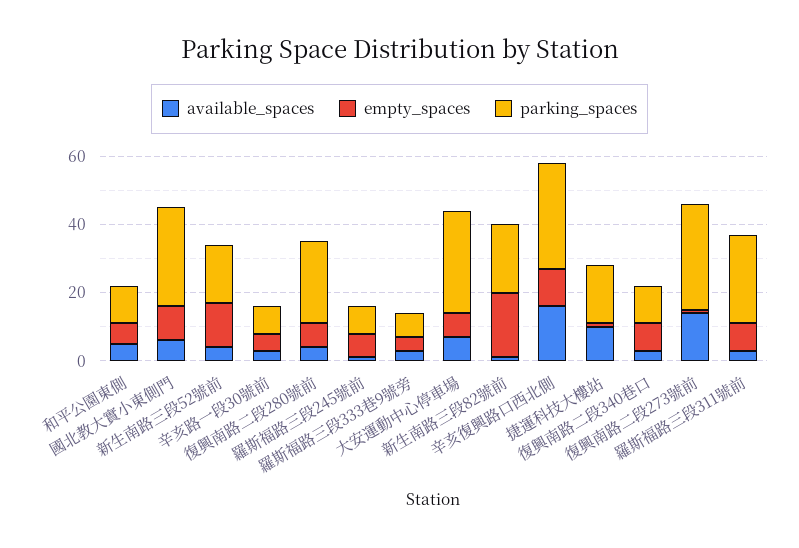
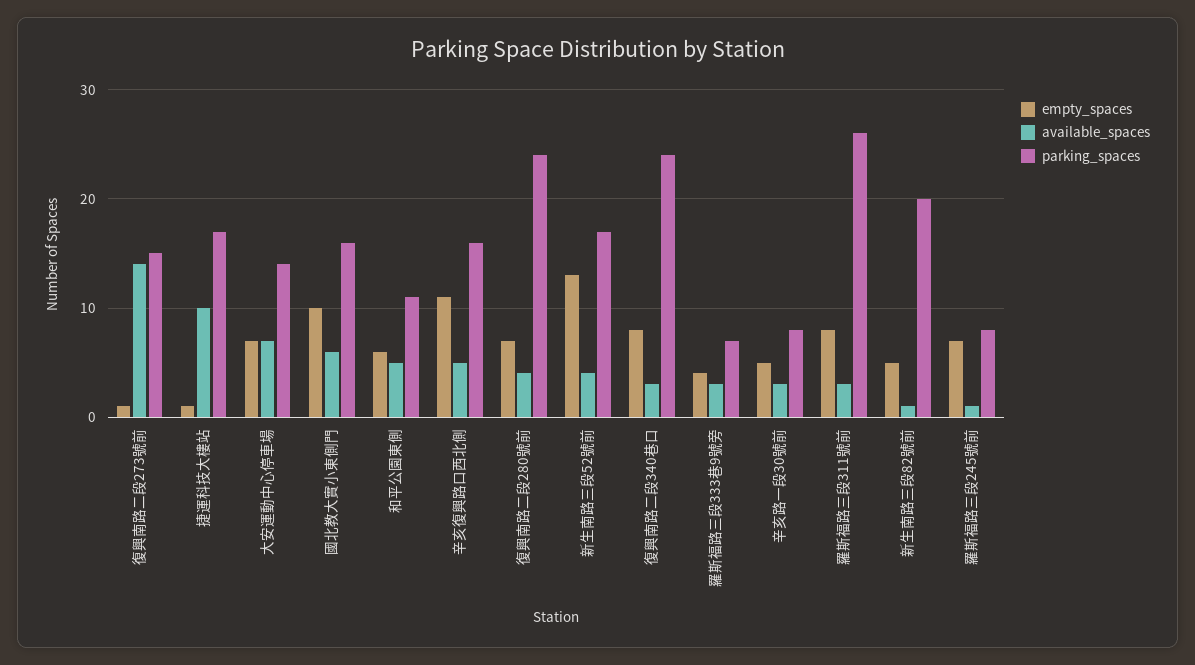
  {
    "available_spaces": {
      "和平公園東側": 5,
      "國北教大實小東側門": 6,
      "新生南路三段52號前": 4,
      "辛亥路一段30號前": 3,
      "復興南路二段280號前": 4,
      "羅斯福路三段245號前": 1,
      "羅斯福路三段333巷9號旁": 3,
      "大安運動中心停車場": 7,
      "新生南路三段82號前": 1,
-     "辛亥復興路口西北側": 15,
+     "辛亥復興路口西北側": 5,
      "捷運科技大樓站": 10,
      "復興南路二段340巷口": 3,
      "復興南路二段273號前": 14,
      "羅斯福路三段311號前": 3
    },
    "empty_spaces": {
      "和平公園東側": 6,
      "國北教大實小東側門": 10,
      "新生南路三段52號前": 13,
      "辛亥路一段30號前": 5,
      "復興南路二段280號前": 7,
      "羅斯福路三段245號前": 7,
      "羅斯福路三段333巷9號旁": 4,
      "大安運動中心停車場": 7,
-     "新生南路三段82號前": 20,
+     "新生南路三段82號前": 5,
      "辛亥復興路口西北側": 11,
      "捷運科技大樓站": 1,
      "復興南路二段340巷口": 8,
      "復興南路二段273號前": 1,
      "羅斯福路三段311號前": 8
    },
    "parking_spaces": {
      "和平公園東側": 11,
-     "國北教大實小東側門": 30,
+     "國北教大實小東側門": 16,
      "新生南路三段52號前": 17,
      "辛亥路一段30號前": 8,
      "復興南路二段280號前": 24,
      "羅斯福路三段245號前": 8,
      "羅斯福路三段333巷9號旁": 7,
-     "大安運動中心停車場": 30,
+     "大安運動中心停車場": 14,
      "新生南路三段82號前": 20,
-     "辛亥復興路口西北側": 30,
+     "辛亥復興路口西北側": 16,
      "捷運科技大樓站": 17,
-     "復興南路二段340巷口": 10,
+     "復興南路二段340巷口": 24,
-     "復興南路二段273號前": 30,
+     "復興南路二段273號前": 15,
      "羅斯福路三段311號前": 26
    }
  }

